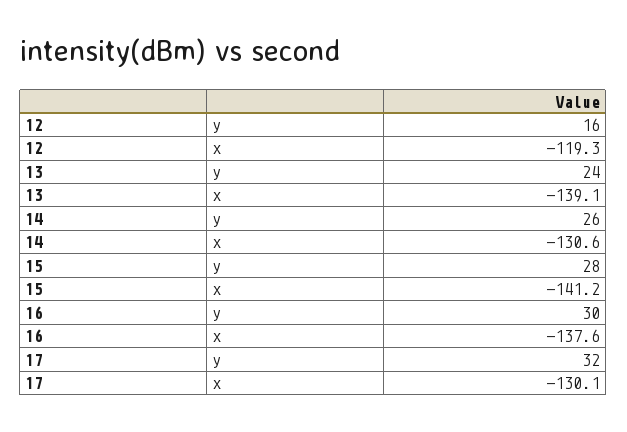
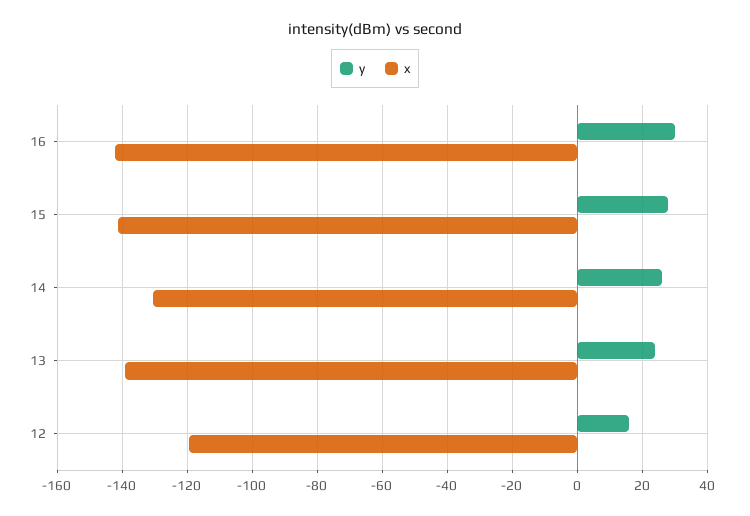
  {
    "y": {
      "12": 16,
      "13": 24,
      "14": 26,
      "15": 28,
-     "16": 30,
+     "16": 30
-     "17": 32
    },
    "x": {
      "12": -119.3,
      "13": -139.1,
      "14": -130.6,
      "15": -141.2,
-     "16": -137.6,
+     "16": -142
-     "17": -130.1
    }
  }

